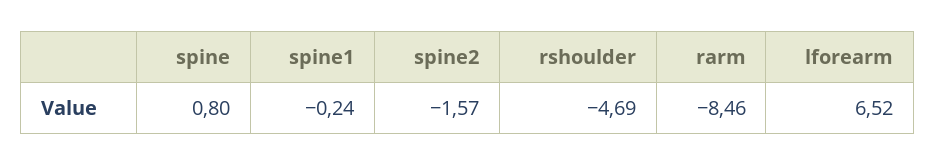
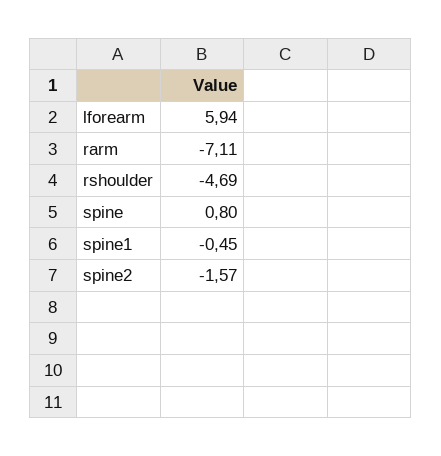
  {
    "spine": 0.8,
-   "spine1": -0.24,
+   "spine1": -0.45,
    "spine2": -1.57,
    "rshoulder": -4.69,
-   "rarm": -8.46,
+   "rarm": -7.11,
-   "lforearm": 6.52
+   "lforearm": 5.94
  }

